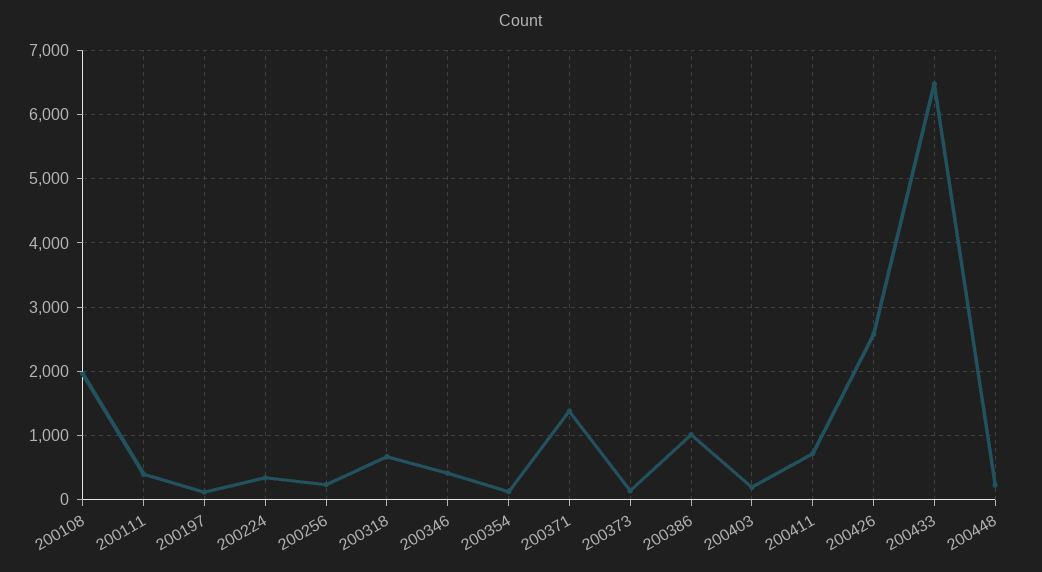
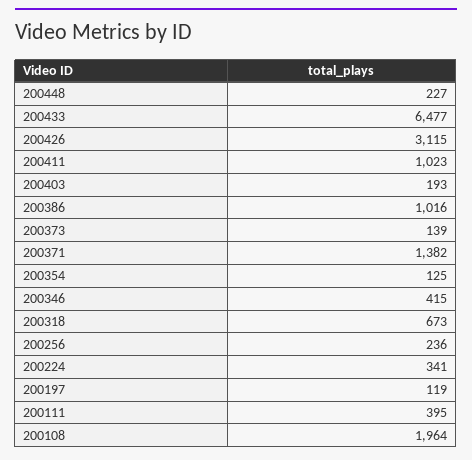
  {
    "200108": 1964,
    "200111": 395,
    "200197": 119,
    "200224": 341,
    "200256": 236,
    "200318": 673,
    "200346": 415,
    "200354": 125,
    "200371": 1382,
    "200373": 139,
    "200386": 1016,
    "200403": 193,
-   "200411": 700,
+   "200411": 1023,
-   "200426": 2600,
+   "200426": 3115,
    "200433": 6477,
    "200448": 227
  }

